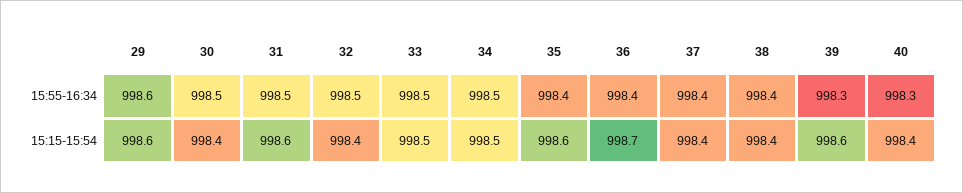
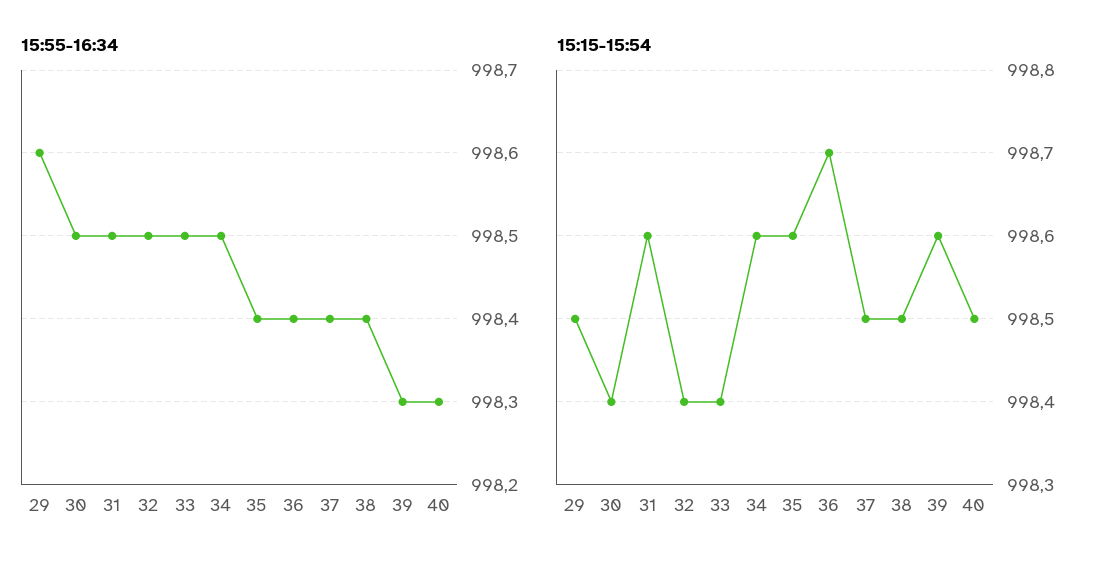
  {
    "15:55-16:34": {
      "29": 998.6,
      "30": 998.5,
      "31": 998.5,
      "32": 998.5,
      "33": 998.5,
      "34": 998.5,
      "35": 998.4,
      "36": 998.4,
      "37": 998.4,
      "38": 998.4,
      "39": 998.3,
      "40": 998.3
    },
    "15:15-15:54": {
-     "29": 998.6,
+     "29": 998.5,
      "30": 998.4,
      "31": 998.6,
      "32": 998.4,
-     "33": 998.5,
+     "33": 998.4,
-     "34": 998.5,
+     "34": 998.6,
      "35": 998.6,
      "36": 998.7,
-     "37": 998.4,
+     "37": 998.5,
-     "38": 998.4,
+     "38": 998.5,
      "39": 998.6,
-     "40": 998.4
+     "40": 998.5
    }
  }

